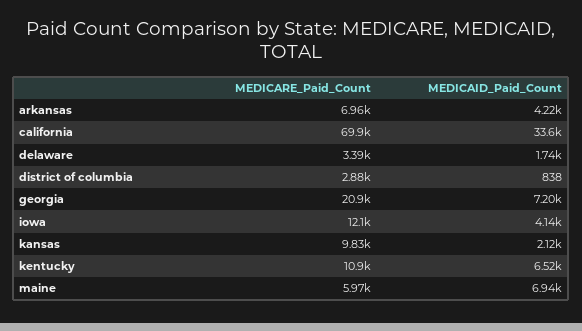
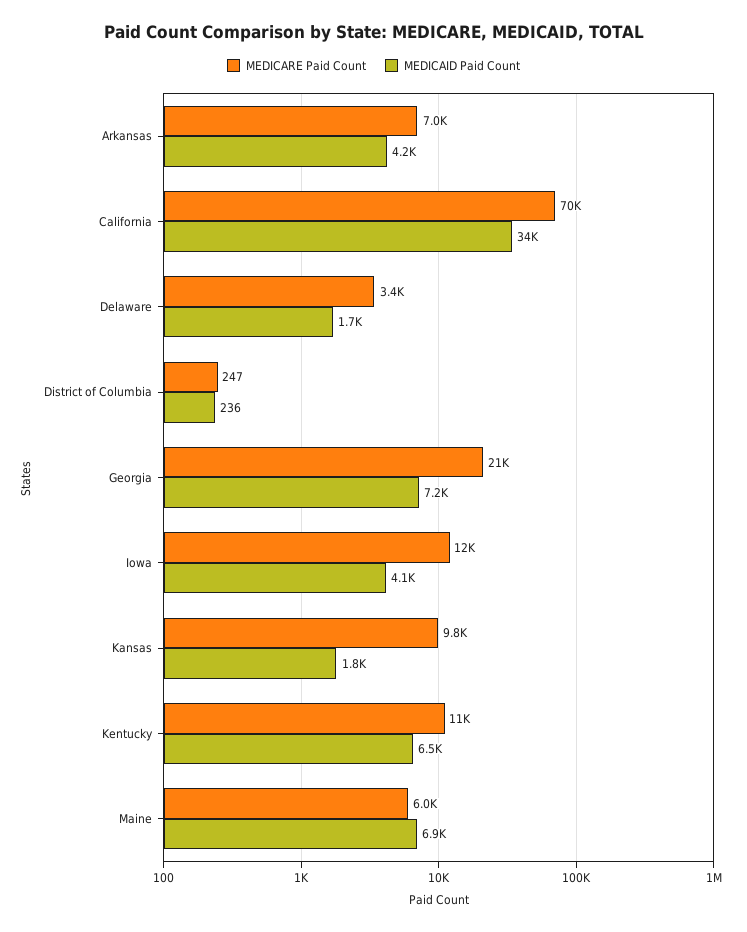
  {
    "MEDICARE_Paid_Count": {
      "arkansas": 6960,
      "california": 69900,
      "delaware": 3390,
-     "district of columbia": 2880,
+     "district of columbia": 247,
      "georgia": 20900,
      "iowa": 12100,
      "kansas": 9830,
      "kentucky": 10900,
      "maine": 5970
    },
    "MEDICAID_Paid_Count": {
      "arkansas": 4220,
      "california": 33600,
      "delaware": 1740,
-     "district of columbia": 838,
+     "district of columbia": 236,
      "georgia": 7200,
      "iowa": 4140,
-     "kansas": 2120,
+     "kansas": 1800,
      "kentucky": 6520,
      "maine": 6940
    }
  }

